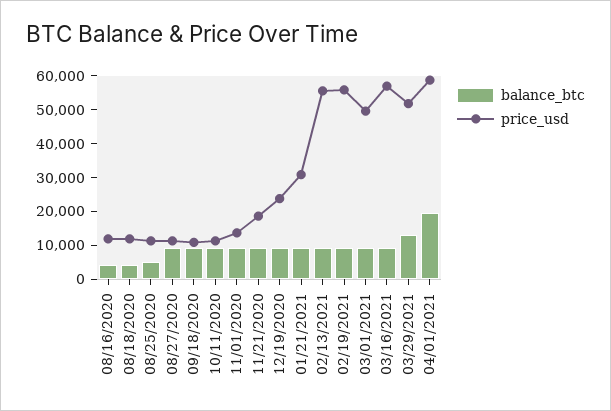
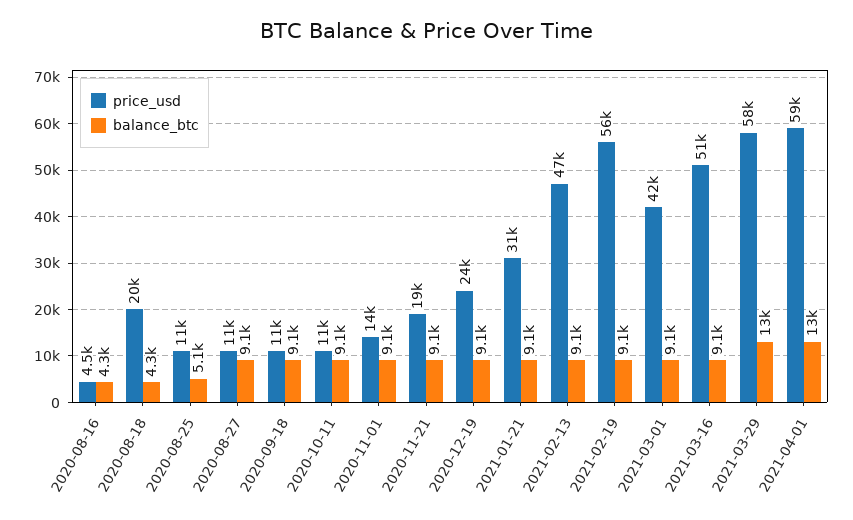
  {
    "balance_btc": {
      "08/16/2020": 4300,
      "08/18/2020": 4300,
      "08/25/2020": 5100,
      "08/27/2020": 9100,
      "09/18/2020": 9100,
      "10/11/2020": 9100,
      "11/01/2020": 9100,
      "11/21/2020": 9100,
      "12/19/2020": 9100,
      "01/21/2021": 9100,
      "02/13/2021": 9100,
      "02/19/2021": 9100,
      "03/01/2021": 9100,
      "03/16/2021": 9100,
      "03/29/2021": 13000,
-     "04/01/2021": 20000
+     "04/01/2021": 13000
    },
    "price_usd": {
-     "08/16/2020": 12500,
+     "08/16/2020": 4500,
-     "08/18/2020": 12500,
+     "08/18/2020": 20000,
      "08/25/2020": 11000,
      "08/27/2020": 11000,
      "09/18/2020": 11000,
      "10/11/2020": 11000,
      "11/01/2020": 14000,
      "11/21/2020": 19000,
      "12/19/2020": 24000,
      "01/21/2021": 31000,
-     "02/13/2021": 55000,
+     "02/13/2021": 47000,
      "02/19/2021": 56000,
-     "03/01/2021": 50000,
+     "03/01/2021": 42000,
-     "03/16/2021": 57500,
+     "03/16/2021": 51000,
-     "03/29/2021": 52500,
+     "03/29/2021": 58000,
      "04/01/2021": 59000
    }
  }

